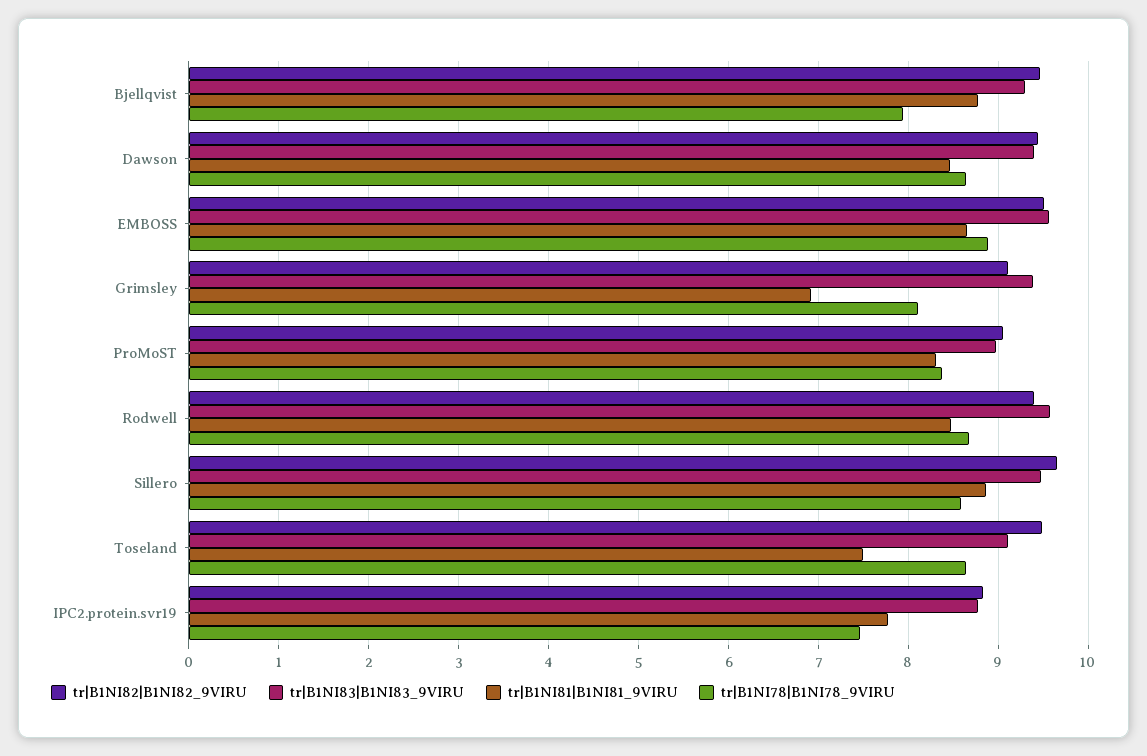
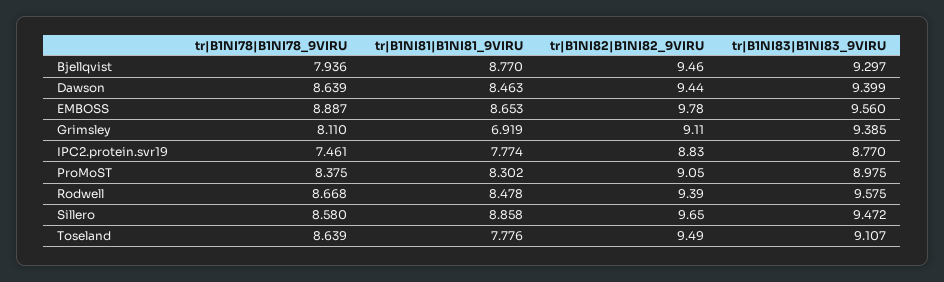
  {
    "tr|B1NI82|B1NI82_9VIRU": {
      "Bjellqvist": 9.46,
      "Dawson": 9.44,
-     "EMBOSS": 9.5,
+     "EMBOSS": 9.78,
      "Grimsley": 9.11,
      "ProMoST": 9.05,
      "Rodwell": 9.39,
      "Sillero": 9.65,
      "Toseland": 9.49,
      "IPC2.protein.svr19": 8.83
    },
    "tr|B1NI83|B1NI83_9VIRU": {
      "Bjellqvist": 9.297,
      "Dawson": 9.399,
      "EMBOSS": 9.56,
      "Grimsley": 9.385,
      "ProMoST": 8.975,
      "Rodwell": 9.575,
      "Sillero": 9.472,
      "Toseland": 9.107,
      "IPC2.protein.svr19": 8.77
    },
    "tr|B1NI81|B1NI81_9VIRU": {
      "Bjellqvist": 8.77,
      "Dawson": 8.463,
      "EMBOSS": 8.653,
      "Grimsley": 6.919,
      "ProMoST": 8.302,
      "Rodwell": 8.478,
      "Sillero": 8.858,
-     "Toseland": 7.5,
+     "Toseland": 7.776,
      "IPC2.protein.svr19": 7.774
    },
    "tr|B1NI78|B1NI78_9VIRU": {
      "Bjellqvist": 7.936,
      "Dawson": 8.639,
      "EMBOSS": 8.887,
      "Grimsley": 8.11,
      "ProMoST": 8.375,
      "Rodwell": 8.668,
      "Sillero": 8.58,
      "Toseland": 8.639,
      "IPC2.protein.svr19": 7.461
    }
  }

